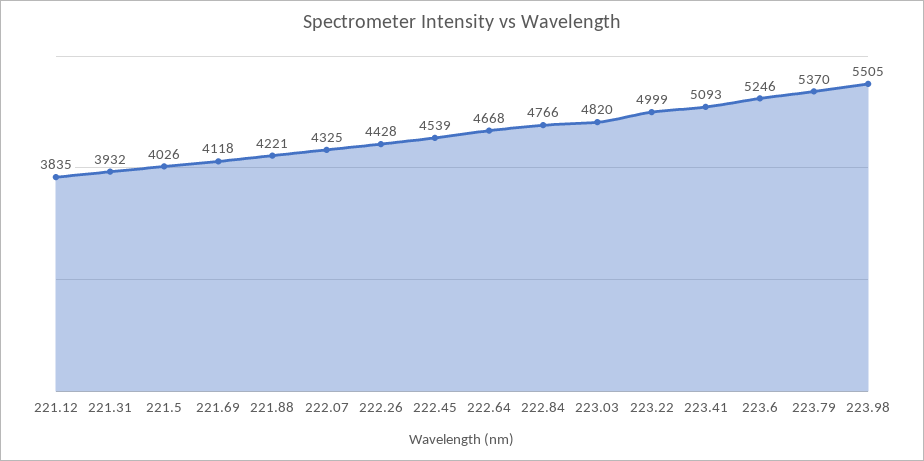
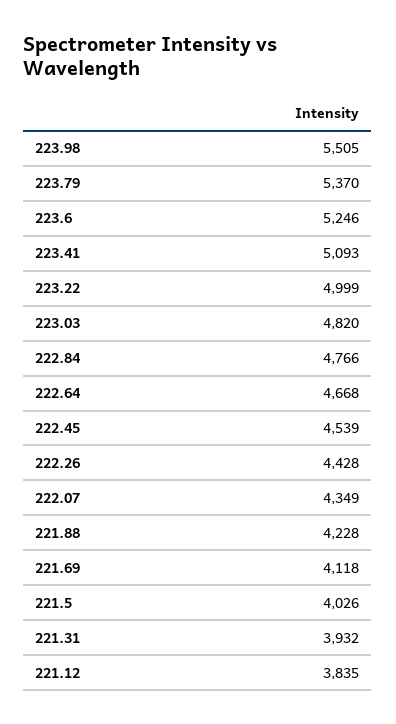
  {
    "221.12": 3835,
    "221.31": 3932,
    "221.5": 4026,
    "221.69": 4118,
-   "221.88": 4221,
+   "221.88": 4228,
-   "222.07": 4325,
+   "222.07": 4349,
    "222.26": 4428,
    "222.45": 4539,
    "222.64": 4668,
    "222.84": 4766,
    "223.03": 4820,
    "223.22": 4999,
    "223.41": 5093,
    "223.6": 5246,
    "223.79": 5370,
    "223.98": 5505
  }

